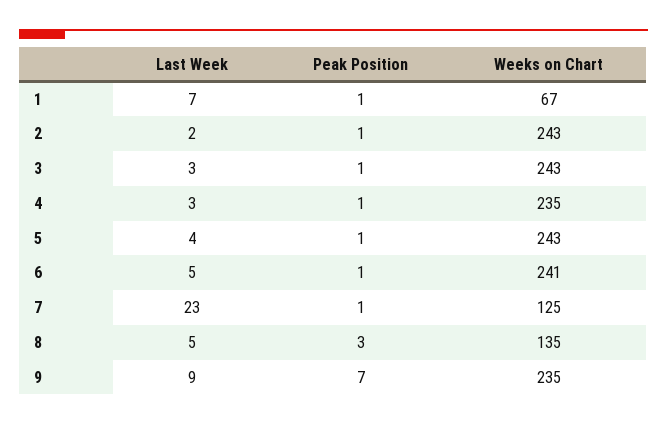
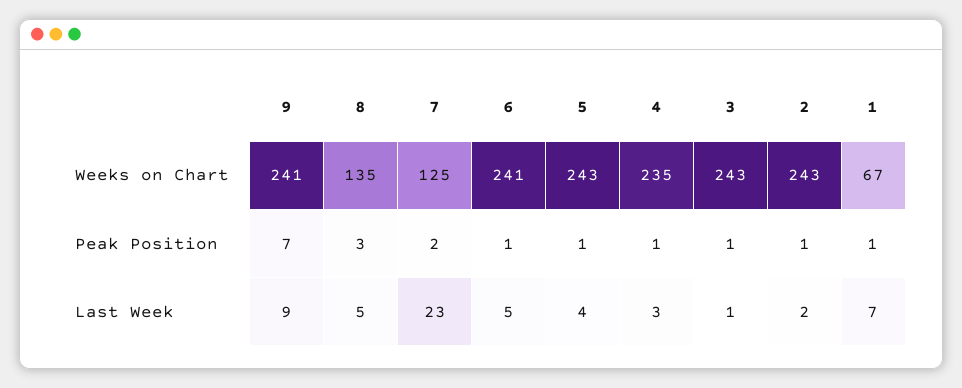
  {
    "Last Week": {
      "1": 7,
      "2": 2,
-     "3": 3,
+     "3": 1,
      "4": 3,
      "5": 4,
      "6": 5,
      "7": 23,
      "8": 5,
      "9": 9
    },
    "Peak Position": {
      "1": 1,
      "2": 1,
      "3": 1,
      "4": 1,
      "5": 1,
      "6": 1,
-     "7": 1,
+     "7": 2,
      "8": 3,
      "9": 7
    },
    "Weeks on Chart": {
      "1": 67,
      "2": 243,
      "3": 243,
      "4": 235,
      "5": 243,
      "6": 241,
      "7": 125,
      "8": 135,
-     "9": 235
+     "9": 241
    }
  }

